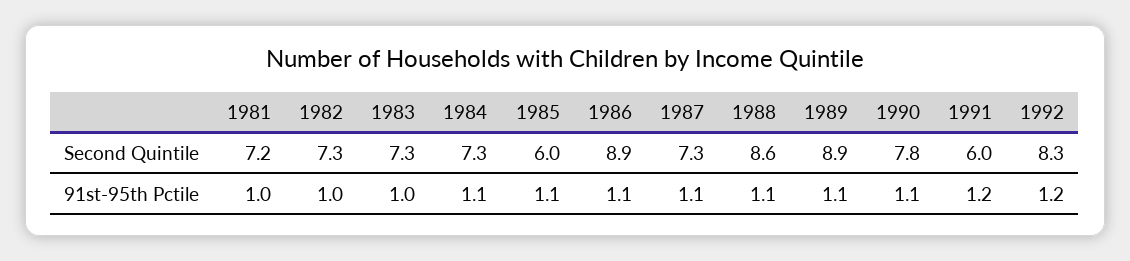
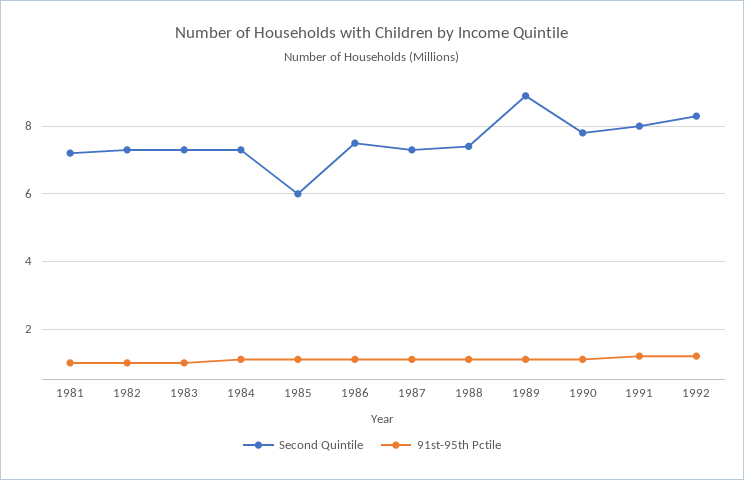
  {
    "Second Quintile": {
      "1981": 7.2,
      "1982": 7.3,
      "1983": 7.3,
      "1984": 7.3,
      "1985": 6,
-     "1986": 8.9,
+     "1986": 7.5,
      "1987": 7.3,
-     "1988": 8.6,
+     "1988": 7.5,
      "1989": 8.9,
      "1990": 7.8,
-     "1991": 6,
+     "1991": 8,
      "1992": 8.3
    },
    "91st-95th Pctile": {
      "1981": 1,
      "1982": 1,
      "1983": 1,
      "1984": 1.1,
      "1985": 1.1,
      "1986": 1.1,
      "1987": 1.1,
      "1988": 1.1,
      "1989": 1.1,
      "1990": 1.1,
      "1991": 1.2,
      "1992": 1.2
    }
  }

